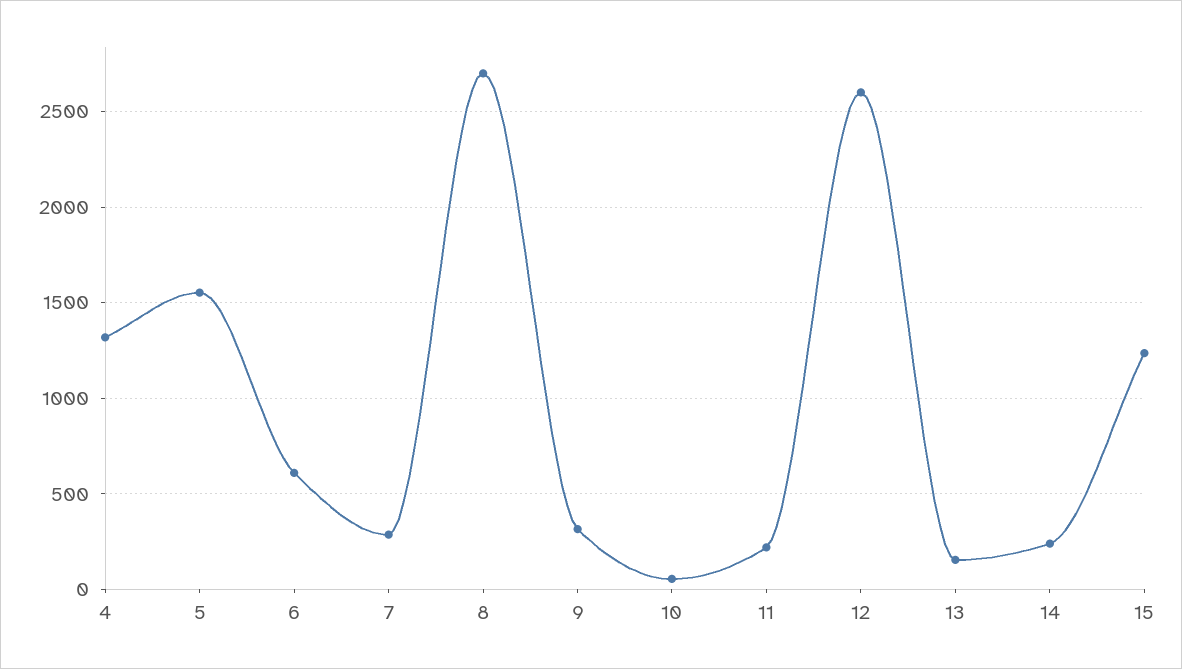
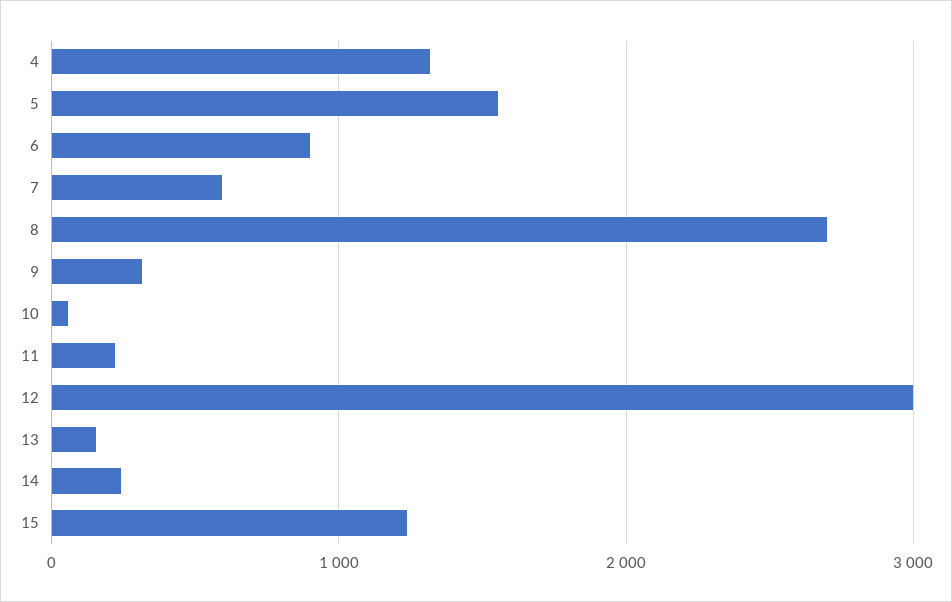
  {
    "4": 1300,
    "5": 1550,
-   "6": 600,
+   "6": 900,
-   "7": 300,
+   "7": 600,
    "8": 2700,
    "9": 300,
    "10": 50,
    "11": 200,
-   "12": 2600,
+   "12": 3000,
    "13": 150,
    "14": 250,
    "15": 1250
  }

